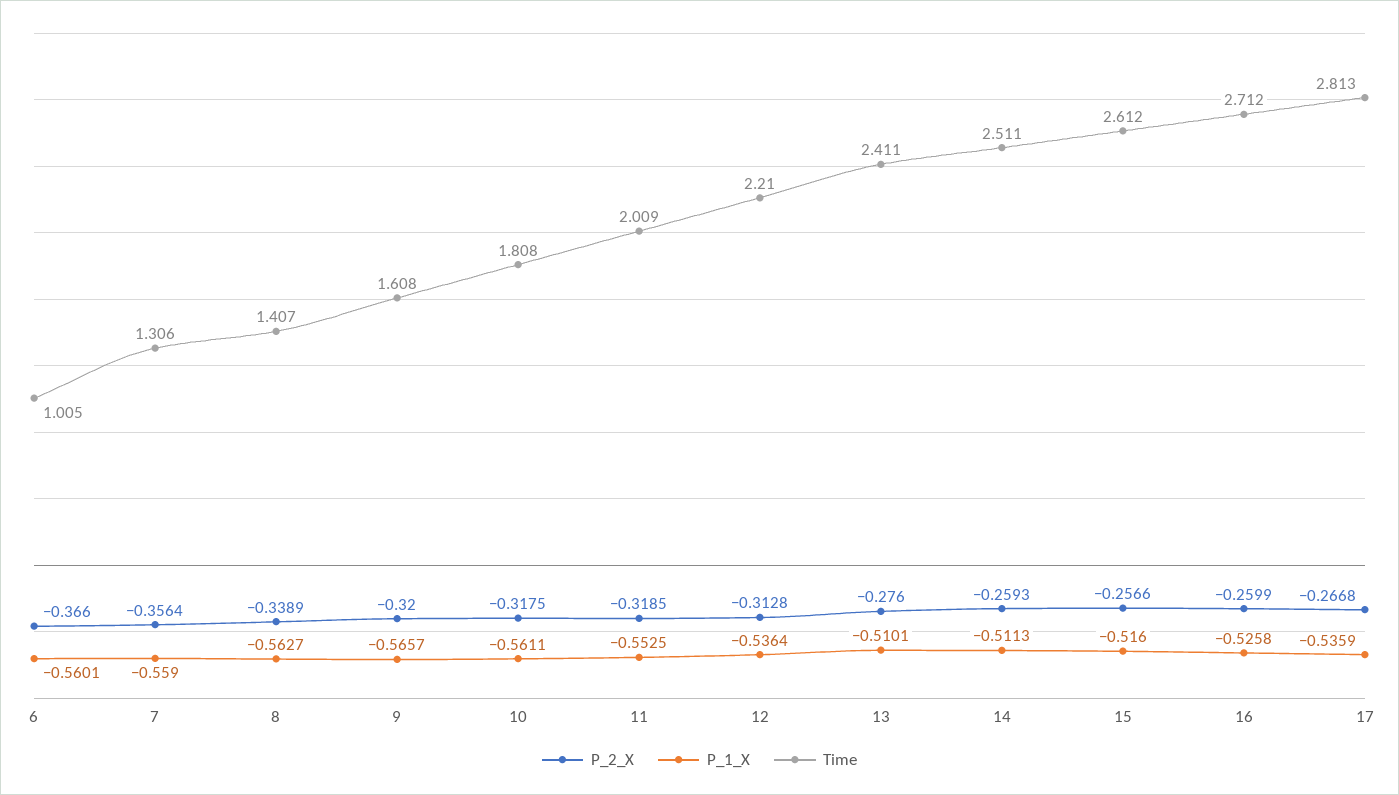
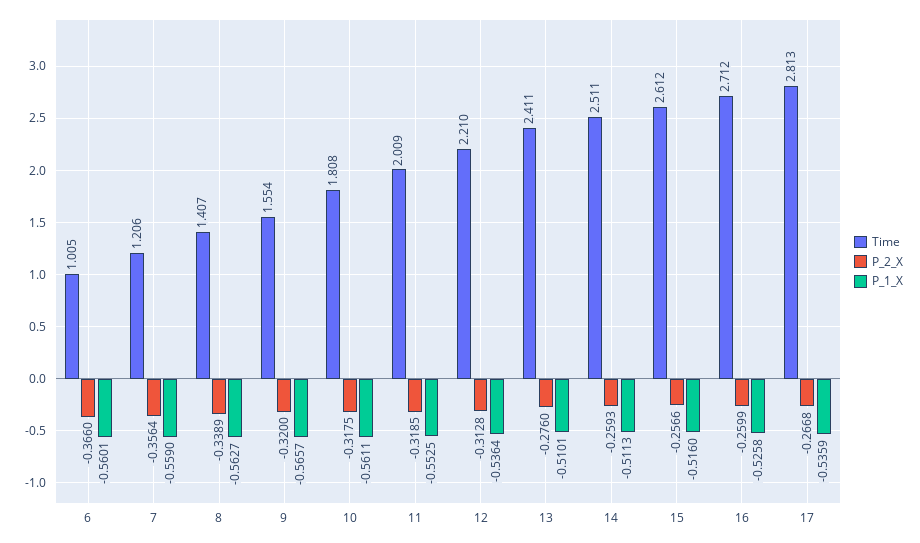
  {
    "P_2_X": {
      "6": -0.366,
      "7": -0.3564,
      "8": -0.3389,
      "9": -0.32,
      "10": -0.3175,
      "11": -0.3185,
      "12": -0.3128,
      "13": -0.276,
      "14": -0.2593,
      "15": -0.2566,
      "16": -0.2599,
      "17": -0.2668
    },
    "P_1_X": {
      "6": -0.5601,
      "7": -0.559,
      "8": -0.5627,
      "9": -0.5657,
      "10": -0.5611,
      "11": -0.5525,
      "12": -0.5364,
      "13": -0.5101,
      "14": -0.5113,
      "15": -0.516,
      "16": -0.5258,
      "17": -0.5359
    },
    "Time": {
      "6": 1.005,
-     "7": 1.306,
+     "7": 1.206,
      "8": 1.407,
-     "9": 1.608,
+     "9": 1.554,
      "10": 1.808,
      "11": 2.009,
      "12": 2.21,
      "13": 2.411,
      "14": 2.511,
      "15": 2.612,
      "16": 2.712,
      "17": 2.813
    }
  }

